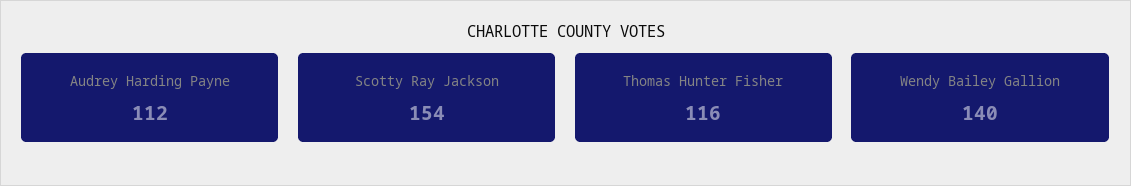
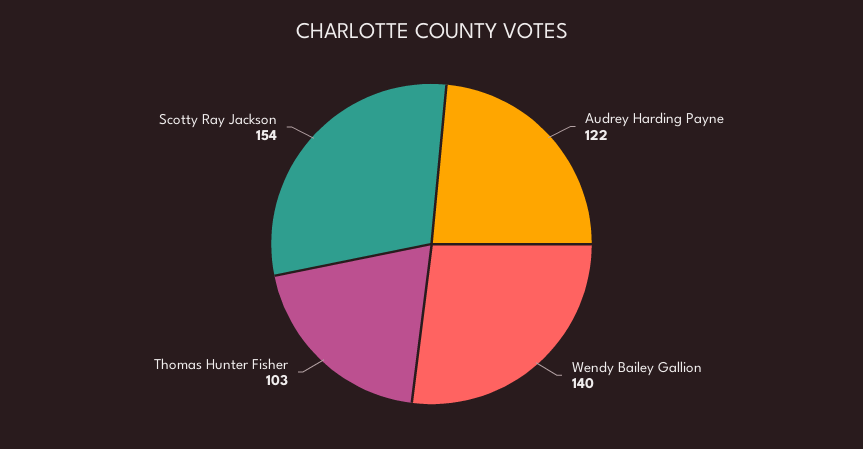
  {
-   "Audrey Harding Payne": 112,
+   "Audrey Harding Payne": 122,
    "Scotty Ray Jackson": 154,
-   "Thomas Hunter Fisher": 116,
+   "Thomas Hunter Fisher": 103,
    "Wendy Bailey Gallion": 140
  }

